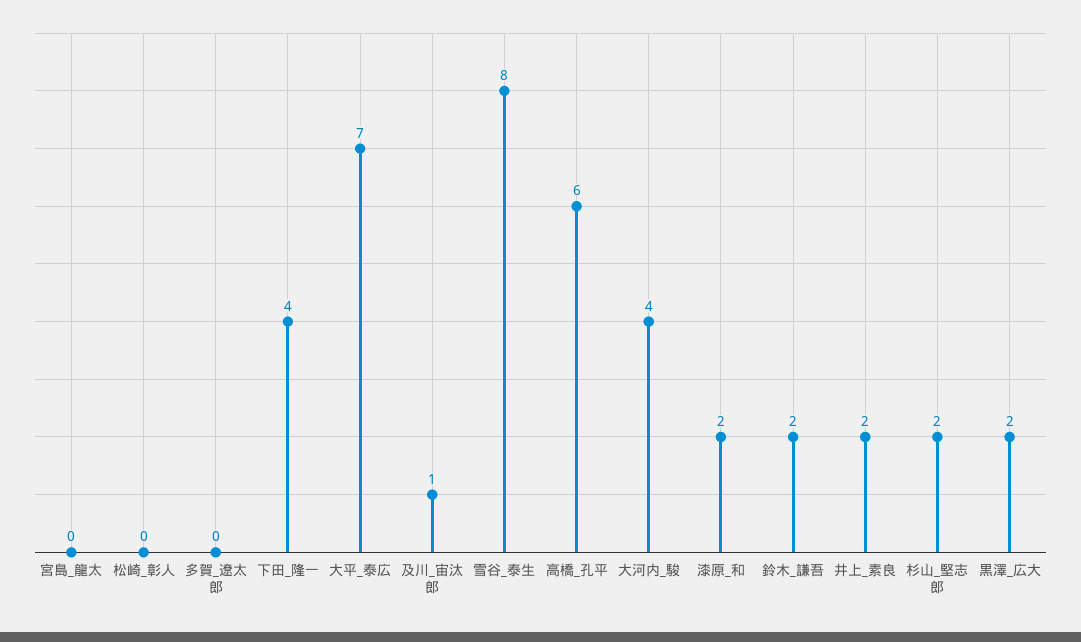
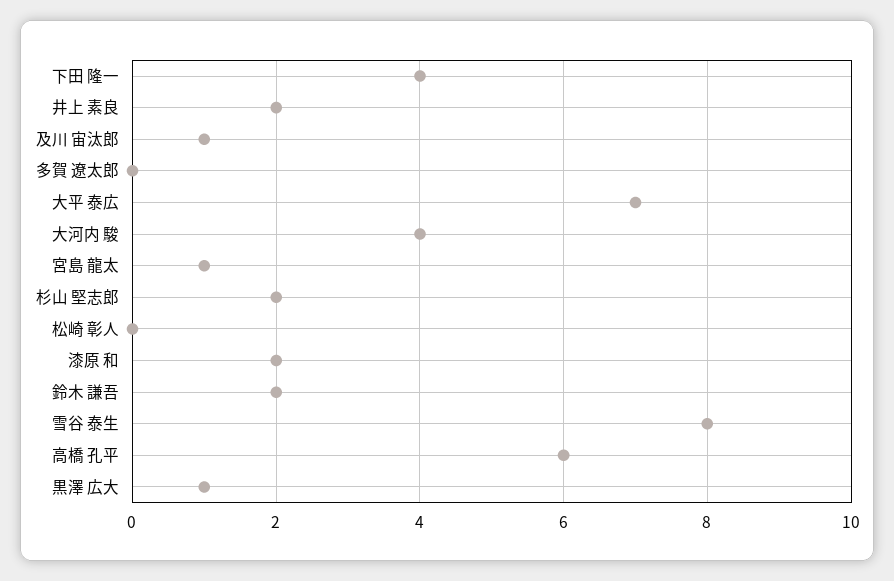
  {
-   "宮島_龍太": 0,
+   "宮島_龍太": 1,
    "松崎_彰人": 0,
    "多賀_遼太郎": 0,
    "下田_隆一": 4,
    "大平_泰広": 7,
    "及川_宙汰郎": 1,
    "雪谷_泰生": 8,
    "高橋_孔平": 6,
    "大河内_駿": 4,
    "漆原_和": 2,
    "鈴木_謙吾": 2,
    "井上_素良": 2,
    "杉山_堅志郎": 2,
-   "黒澤_広大": 2
+   "黒澤_広大": 1
  }

